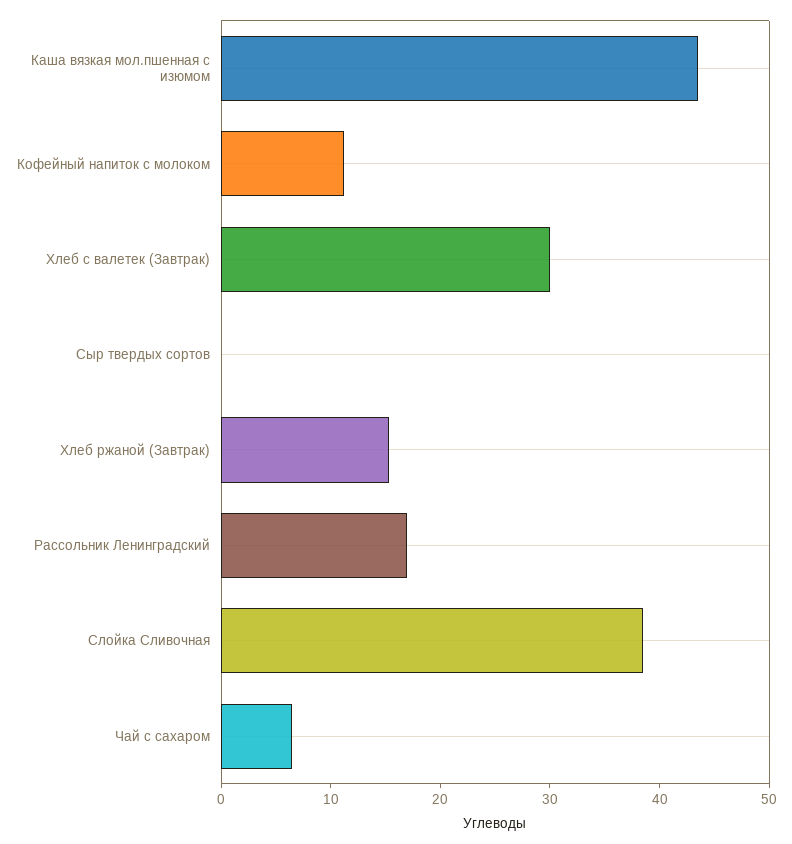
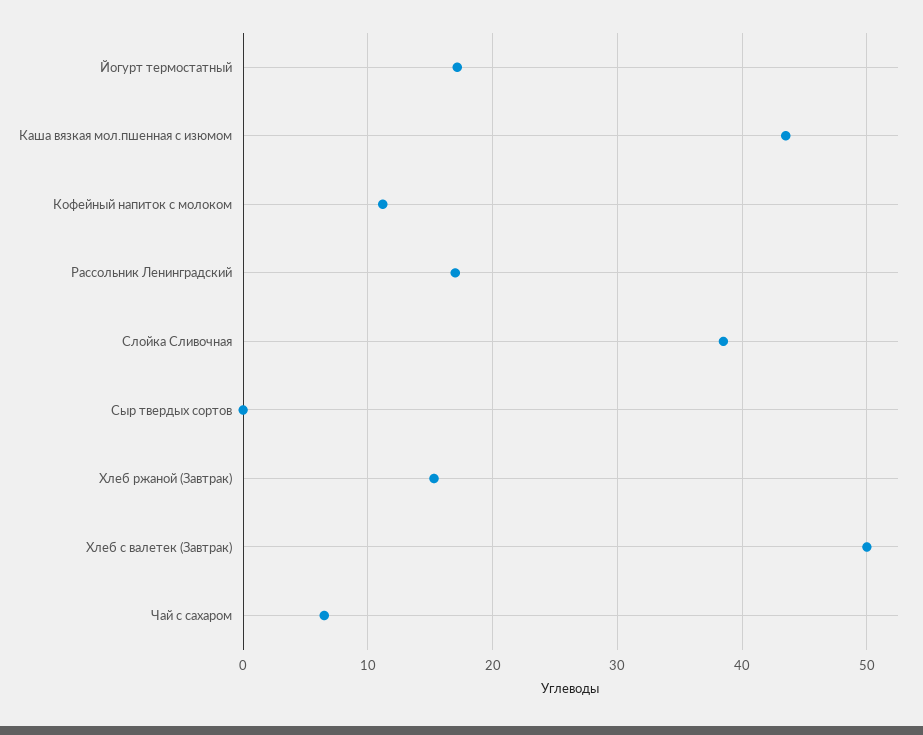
  {
    "Каша вязкая мол.пшенная с изюмом": 44,
    "Кофейный напиток с молоком": 11,
-   "Хлеб с валетек (Завтрак)": 30,
+   "Хлеб с валетек (Завтрак)": 50,
    "Сыр твердых сортов": 0,
    "Хлеб ржаной (Завтрак)": 15,
    "Рассольник Ленинградский": 17,
    "Слойка Сливочная": 39,
-   "Чай с сахаром": 7
+   "Чай с сахаром": 7,
+   "Йогурт термостатный": 17
  }

